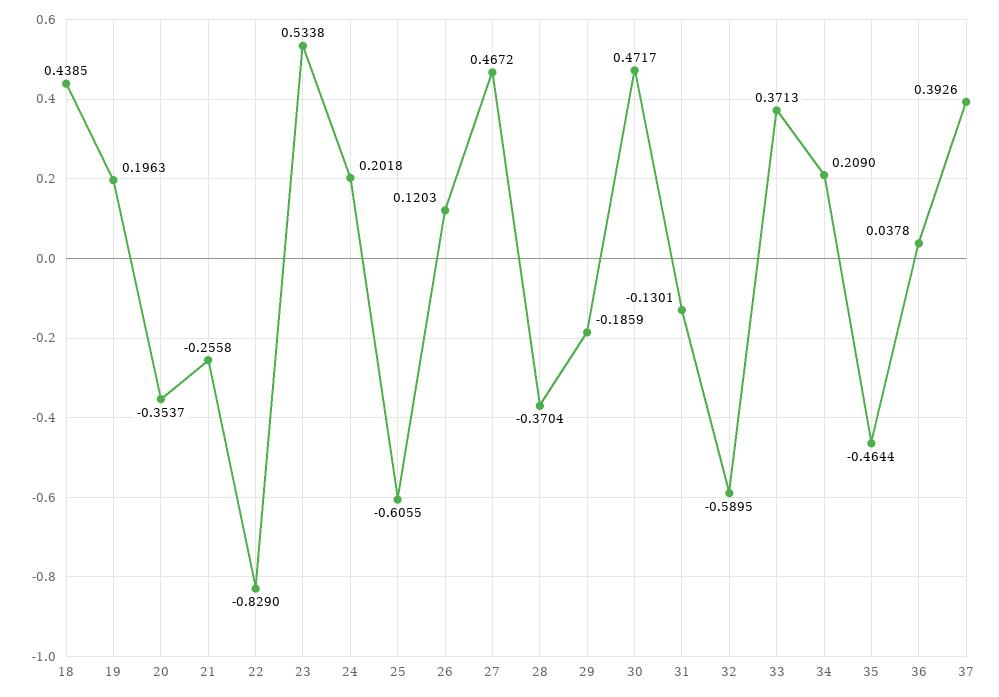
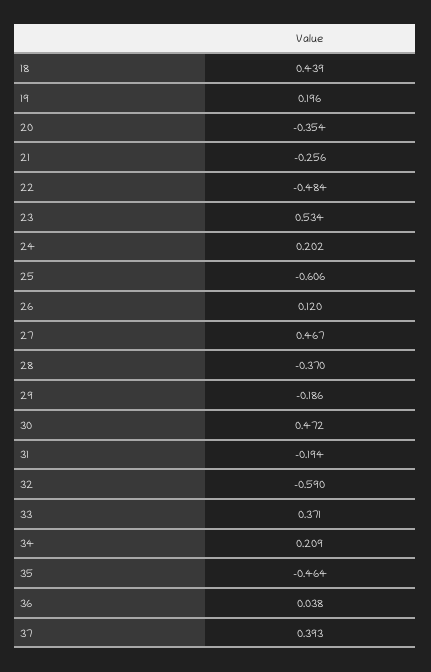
  {
    "18": 0.4385,
    "19": 0.1963,
    "20": -0.3537,
    "21": -0.2558,
-   "22": -0.829,
+   "22": -0.484,
    "23": 0.5338,
    "24": 0.2018,
    "25": -0.6055,
    "26": 0.1203,
    "27": 0.4672,
    "28": -0.3704,
    "29": -0.1859,
    "30": 0.4717,
-   "31": -0.1301,
+   "31": -0.194,
    "32": -0.5895,
    "33": 0.3713,
    "34": 0.209,
    "35": -0.4644,
    "36": 0.0378,
    "37": 0.3926
  }

